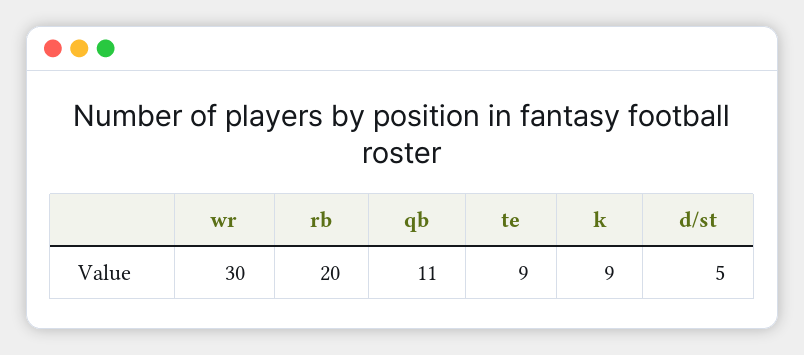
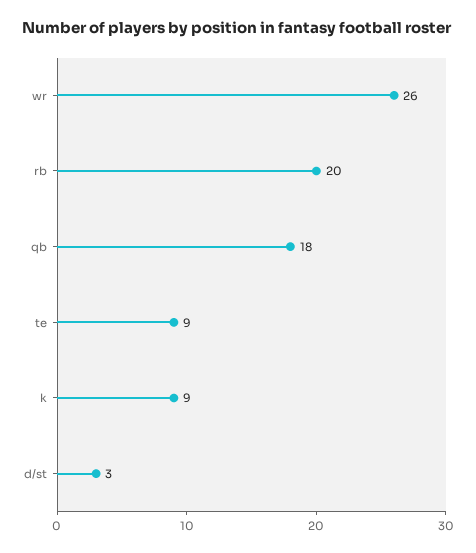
  {
-   "wr": 30,
+   "wr": 26,
    "rb": 20,
-   "qb": 11,
+   "qb": 18,
    "te": 9,
    "k": 9,
-   "d/st": 5
+   "d/st": 3
  }

